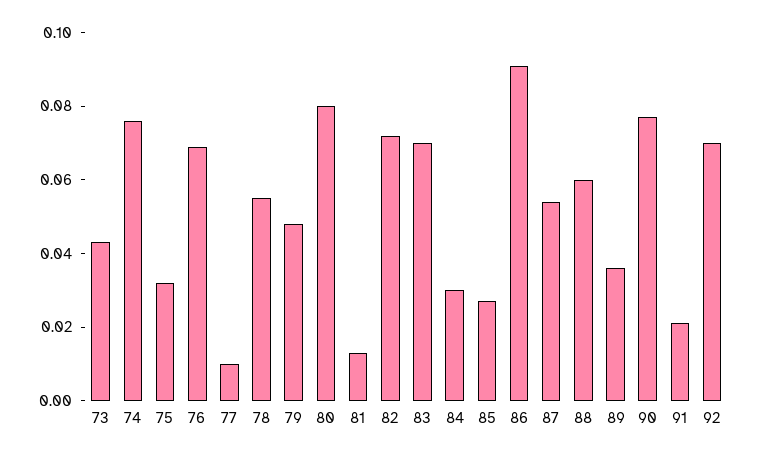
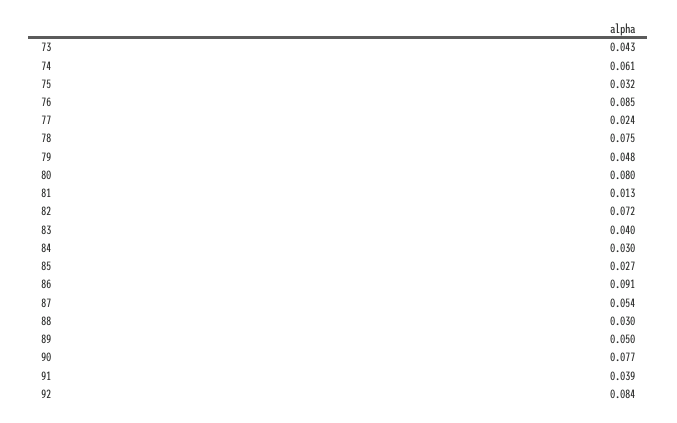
  {
    "73": 0.043,
-   "74": 0.075,
+   "74": 0.061,
    "75": 0.032,
-   "76": 0.07,
+   "76": 0.085,
-   "77": 0.01,
+   "77": 0.024,
-   "78": 0.055,
+   "78": 0.075,
    "79": 0.048,
    "80": 0.08,
    "81": 0.013,
    "82": 0.072,
-   "83": 0.07,
+   "83": 0.04,
    "84": 0.03,
    "85": 0.027,
    "86": 0.091,
    "87": 0.054,
-   "88": 0.06,
+   "88": 0.03,
-   "89": 0.035,
+   "89": 0.05,
    "90": 0.077,
-   "91": 0.02,
+   "91": 0.039,
-   "92": 0.07
+   "92": 0.084
  }

